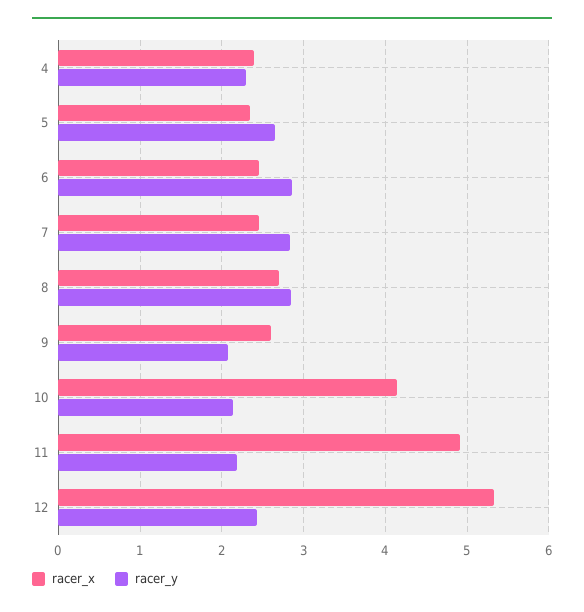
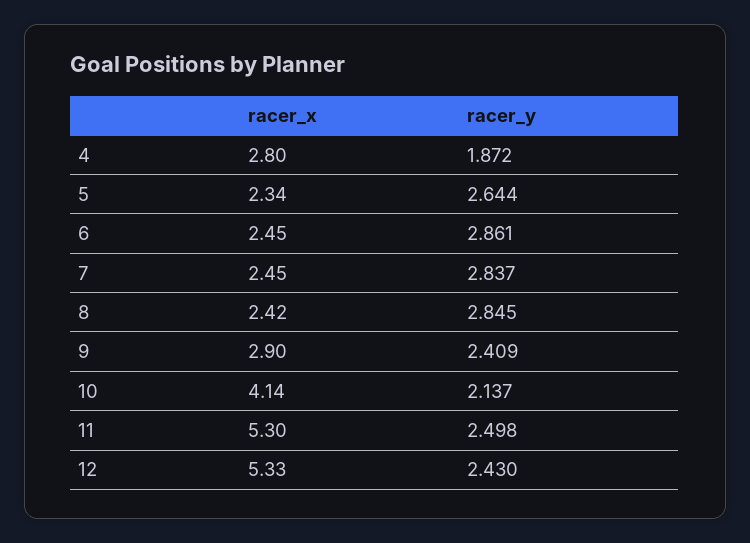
  {
    "racer_x": {
-     "4": 2.4,
+     "4": 2.8,
      "5": 2.34,
      "6": 2.45,
      "7": 2.45,
-     "8": 2.7,
+     "8": 2.42,
-     "9": 2.6,
+     "9": 2.9,
      "10": 4.14,
-     "11": 4.9,
+     "11": 5.3,
      "12": 5.33
    },
    "racer_y": {
-     "4": 2.3,
+     "4": 1.872,
      "5": 2.644,
      "6": 2.861,
      "7": 2.837,
      "8": 2.845,
-     "9": 2.1,
+     "9": 2.409,
      "10": 2.137,
-     "11": 2.2,
+     "11": 2.498,
      "12": 2.43
    }
  }

